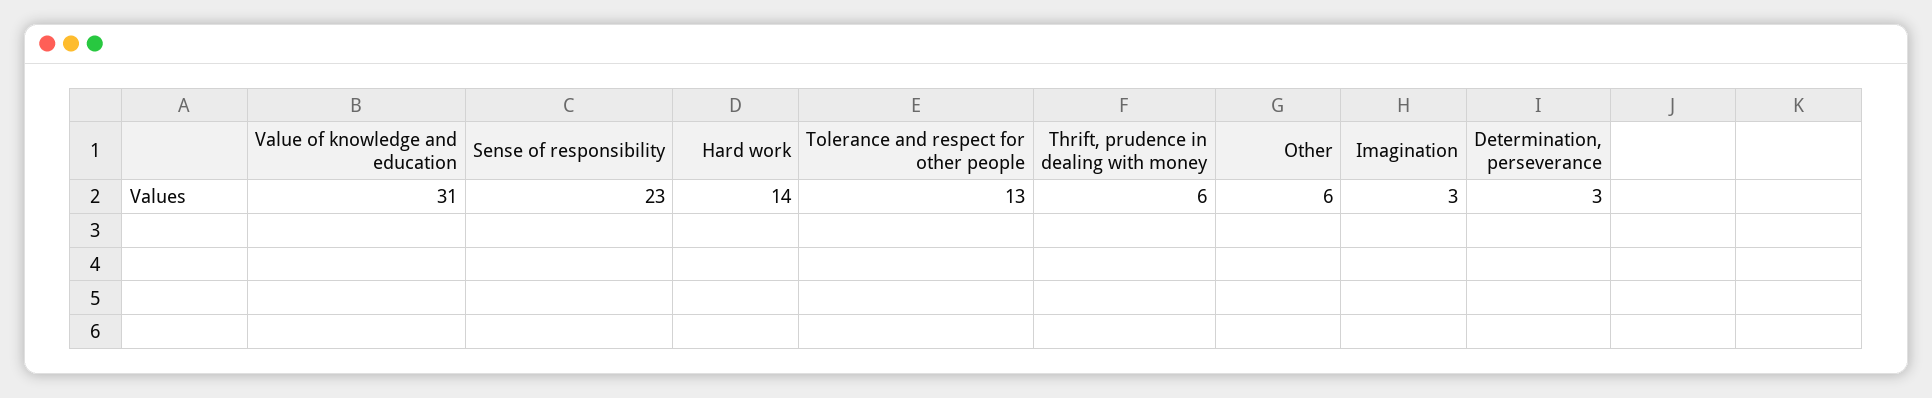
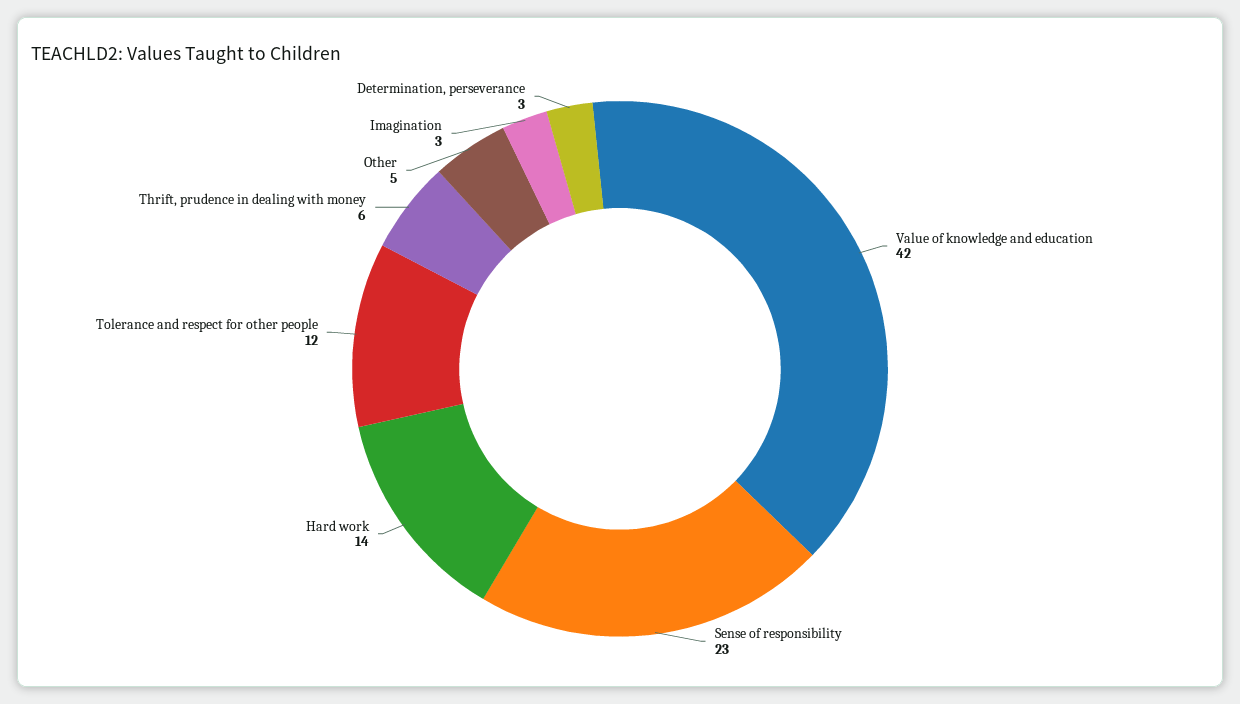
  {
-   "Value of knowledge and education": 31,
+   "Value of knowledge and education": 42,
    "Sense of responsibility": 23,
    "Hard work": 14,
-   "Tolerance and respect for other people": 13,
+   "Tolerance and respect for other people": 12,
    "Thrift, prudence in dealing with money": 6,
-   "Other": 6,
+   "Other": 5,
    "Imagination": 3,
    "Determination, perseverance": 3
  }

